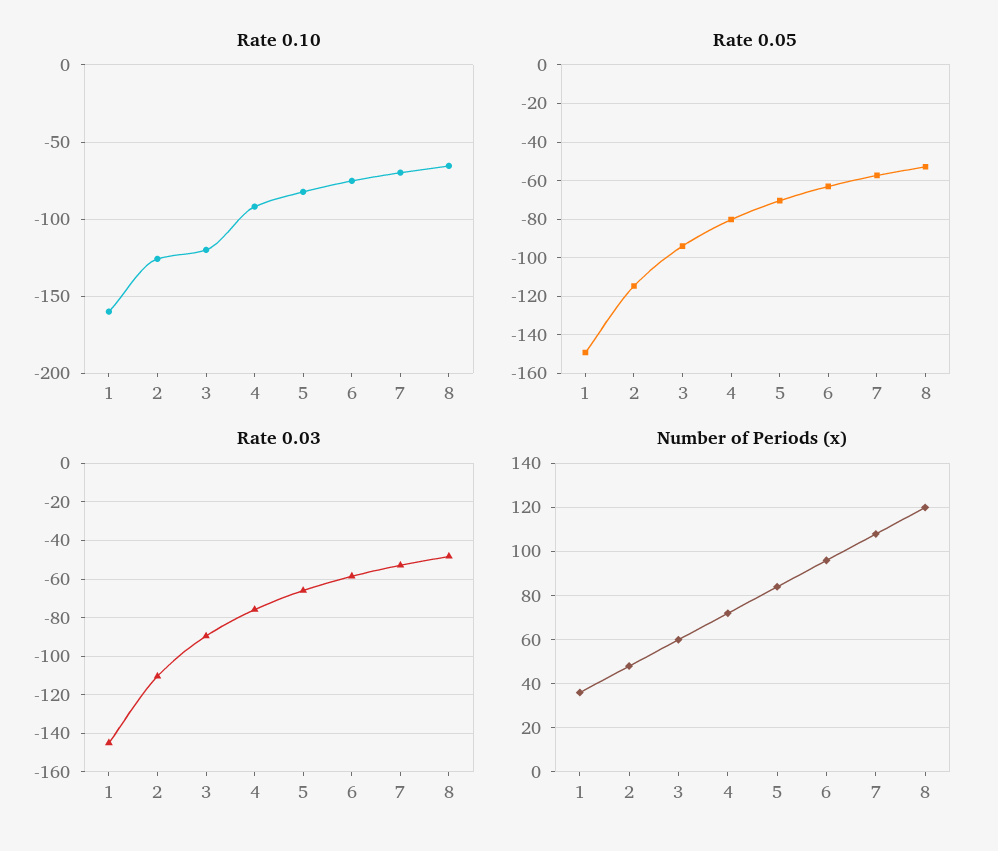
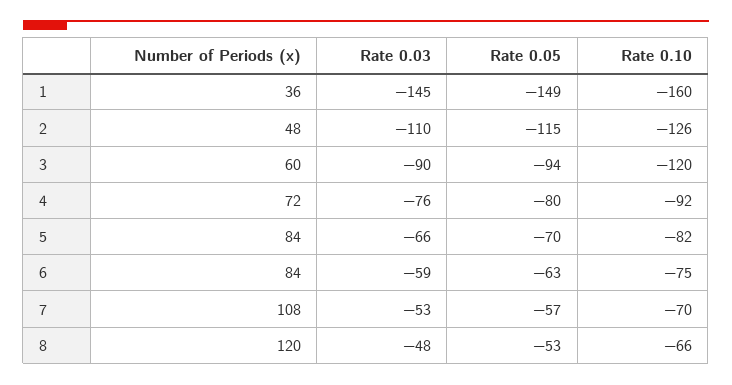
  {
    "Rate 0.10": {
      "1": -160,
      "2": -126,
      "3": -120,
      "4": -92,
      "5": -82,
      "6": -75,
      "7": -70,
      "8": -66
    },
    "Rate 0.05": {
      "1": -149,
      "2": -115,
      "3": -94,
      "4": -80,
      "5": -70,
      "6": -63,
      "7": -57,
      "8": -53
    },
    "Rate 0.03": {
      "1": -145,
      "2": -110,
      "3": -90,
      "4": -76,
      "5": -66,
      "6": -59,
      "7": -53,
      "8": -48
    },
    "Number of Periods (x)": {
      "1": 36,
      "2": 48,
      "3": 60,
      "4": 72,
      "5": 84,
-     "6": 95,
+     "6": 84,
      "7": 108,
      "8": 120
    }
  }

